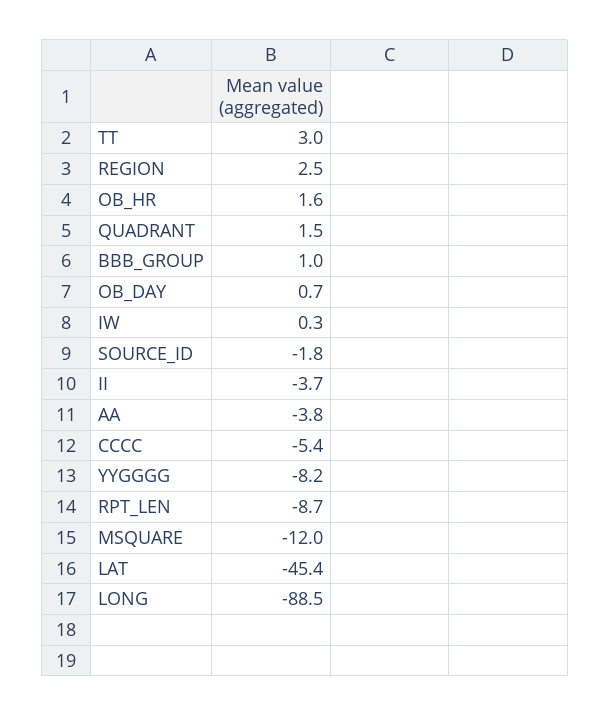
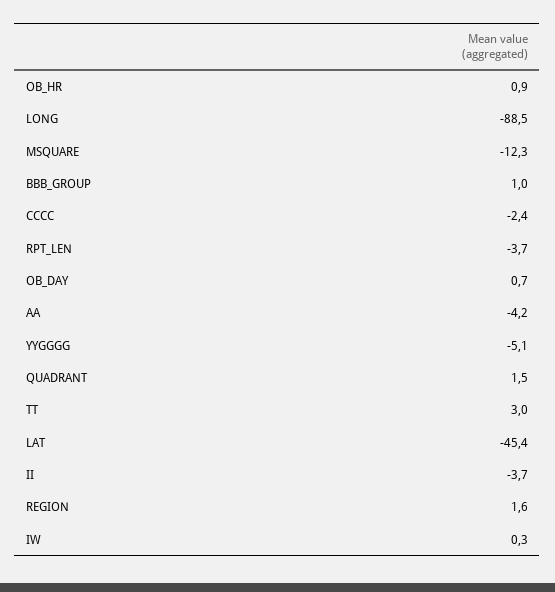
  {
    "TT": 3,
-   "REGION": 2.5,
+   "REGION": 1.6,
-   "OB_HR": 1.6,
+   "OB_HR": 0.9,
    "QUADRANT": 1.5,
    "BBB_GROUP": 1,
    "OB_DAY": 0.7,
    "IW": 0.3,
-   "SOURCE_ID": -1.8,
    "II": -3.7,
-   "AA": -3.8,
+   "AA": -4.2,
-   "CCCC": -5.4,
+   "CCCC": -2.4,
-   "YYGGGG": -8.2,
+   "YYGGGG": -5.1,
-   "RPT_LEN": -8.7,
+   "RPT_LEN": -3.7,
-   "MSQUARE": -12,
+   "MSQUARE": -12.3,
    "LAT": -45.4,
    "LONG": -88.5
  }

